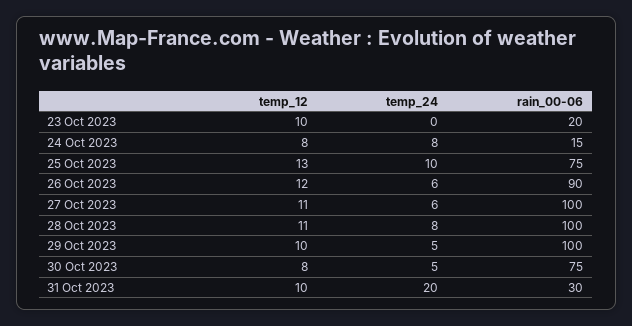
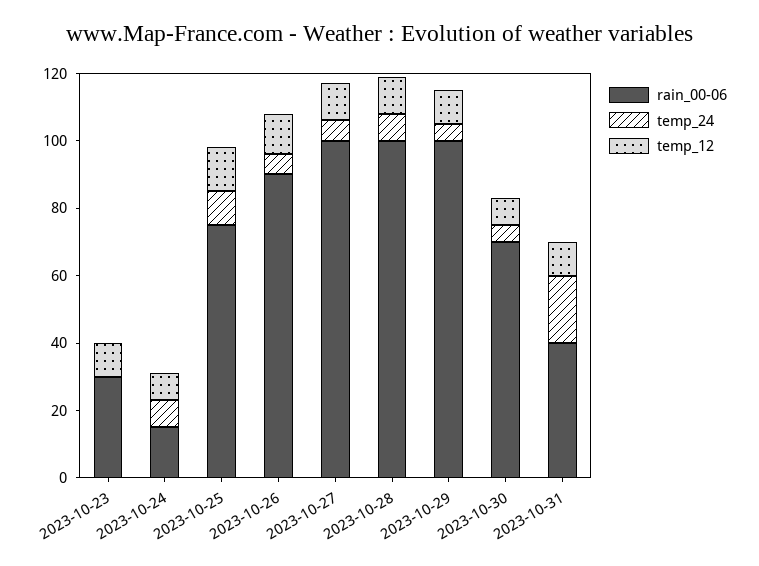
  {
    "temp_12": {
      "23 Oct 2023": 10,
      "24 Oct 2023": 8,
      "25 Oct 2023": 13,
      "26 Oct 2023": 12,
      "27 Oct 2023": 11,
      "28 Oct 2023": 11,
      "29 Oct 2023": 10,
      "30 Oct 2023": 8,
      "31 Oct 2023": 10
    },
    "temp_24": {
      "23 Oct 2023": 0,
      "24 Oct 2023": 8,
      "25 Oct 2023": 10,
      "26 Oct 2023": 6,
      "27 Oct 2023": 6,
      "28 Oct 2023": 8,
      "29 Oct 2023": 5,
      "30 Oct 2023": 5,
      "31 Oct 2023": 20
    },
    "rain_00-06": {
-     "23 Oct 2023": 20,
+     "23 Oct 2023": 30,
      "24 Oct 2023": 15,
      "25 Oct 2023": 75,
      "26 Oct 2023": 90,
      "27 Oct 2023": 100,
      "28 Oct 2023": 100,
      "29 Oct 2023": 100,
-     "30 Oct 2023": 75,
+     "30 Oct 2023": 70,
-     "31 Oct 2023": 30
+     "31 Oct 2023": 40
    }
  }

